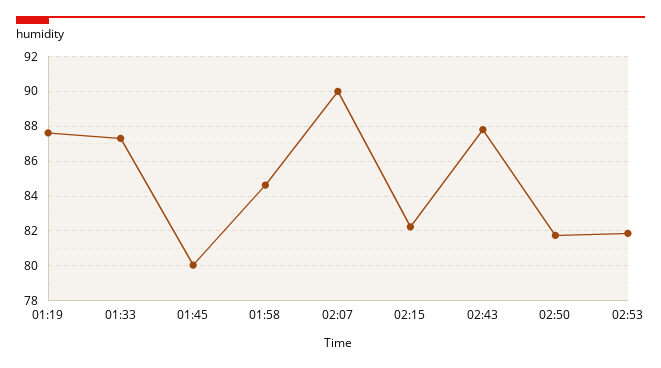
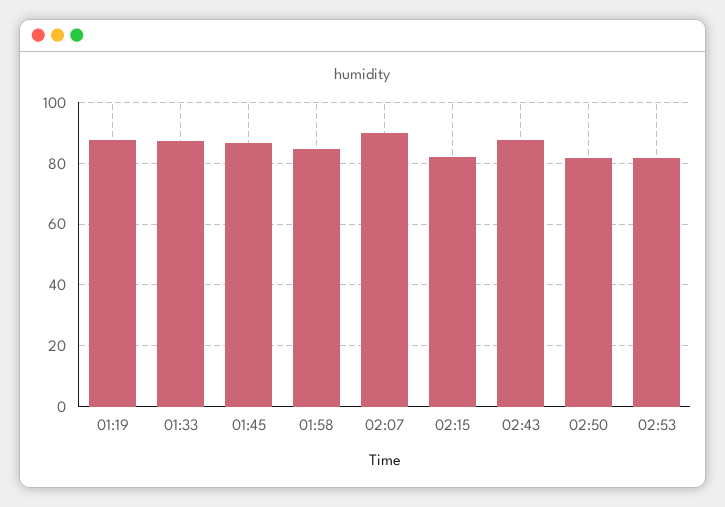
  {
    "01:19": 87.5,
    "01:33": 87.5,
-   "01:45": 80,
+   "01:45": 86,
    "01:58": 84.5,
    "02:07": 90,
    "02:15": 82,
    "02:43": 88,
    "02:50": 81.5,
    "02:53": 82
  }

